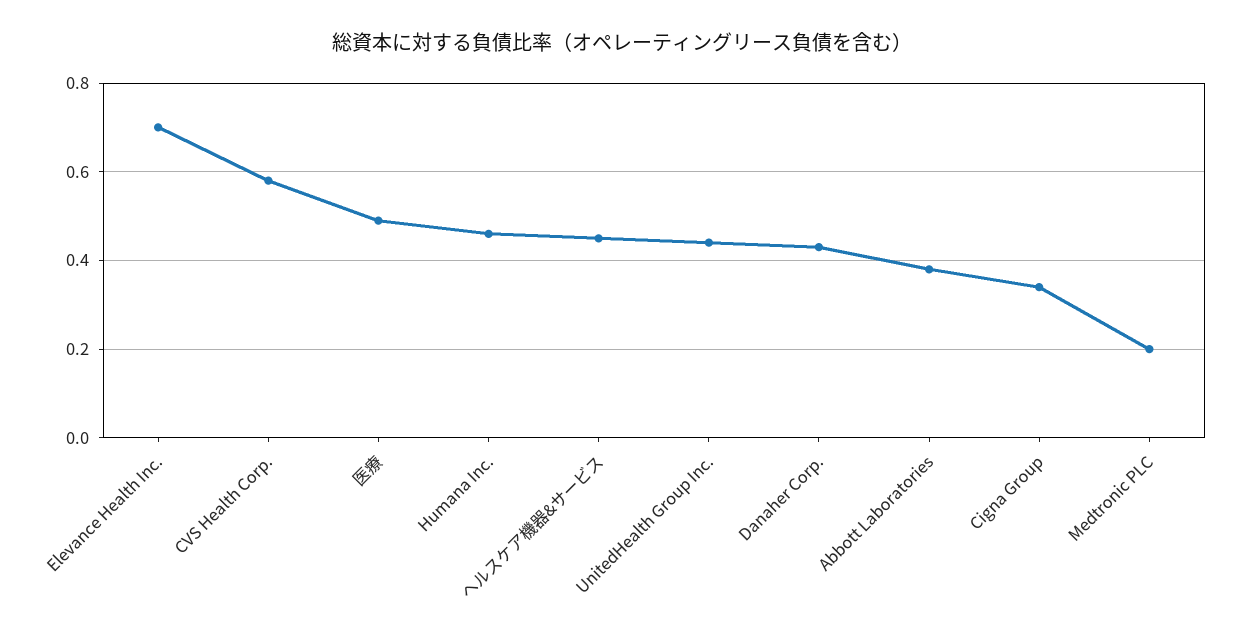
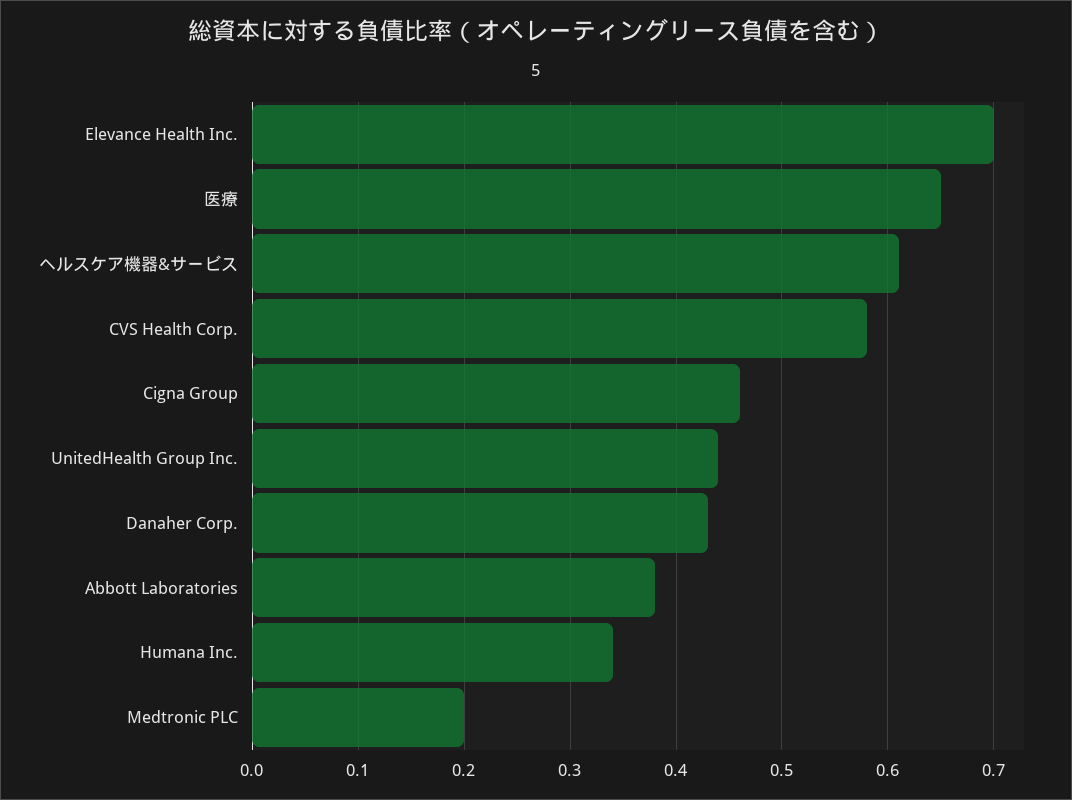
  {
    "Elevance Health Inc.": 0.7,
    "CVS Health Corp.": 0.58,
-   "医療": 0.5,
+   "医療": 0.65,
-   "Humana Inc.": 0.45,
+   "Humana Inc.": 0.34,
-   "ヘルスケア機器&サービス": 0.45,
+   "ヘルスケア機器&サービス": 0.61,
    "UnitedHealth Group Inc.": 0.44,
    "Danaher Corp.": 0.43,
    "Abbott Laboratories": 0.38,
-   "Cigna Group": 0.35,
+   "Cigna Group": 0.46,
    "Medtronic PLC": 0.2
  }

